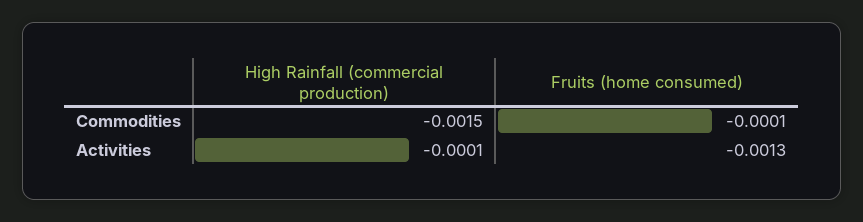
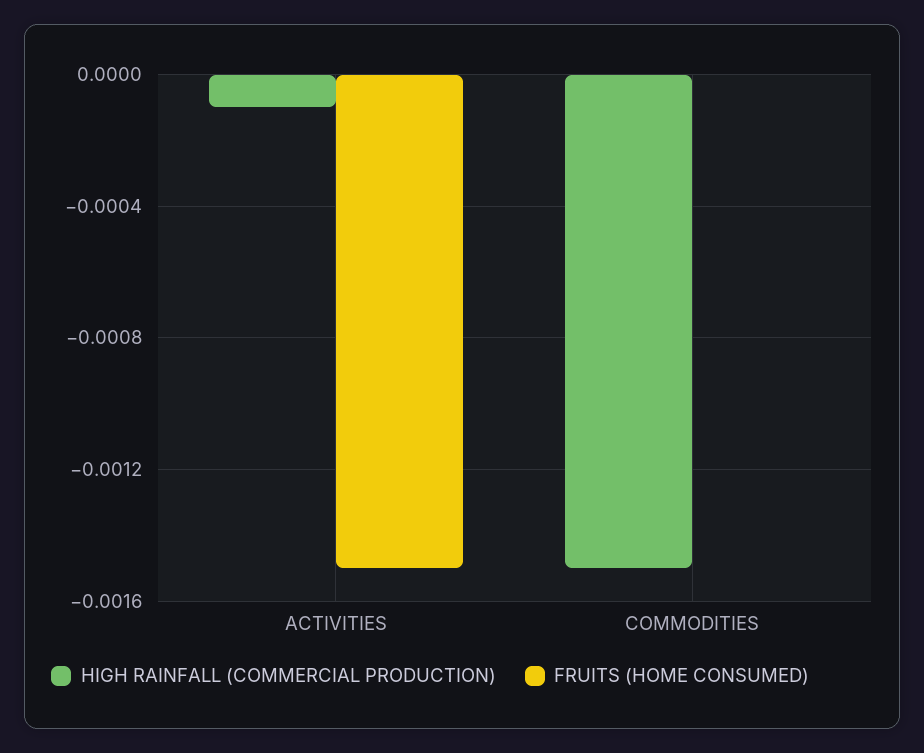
  {
    "High Rainfall (commercial production)": {
      "Commodities": -0.0015,
      "Activities": -0.0001
    },
    "Fruits (home consumed)": {
-     "Commodities": -0.0001,
+     "Commodities": 0,
-     "Activities": -0.0013
+     "Activities": -0.0015
    }
  }

